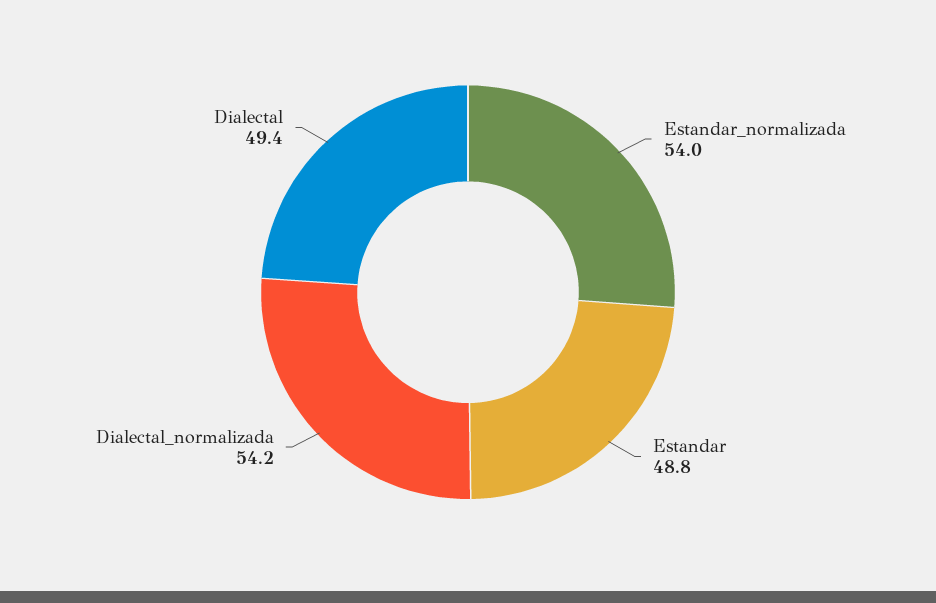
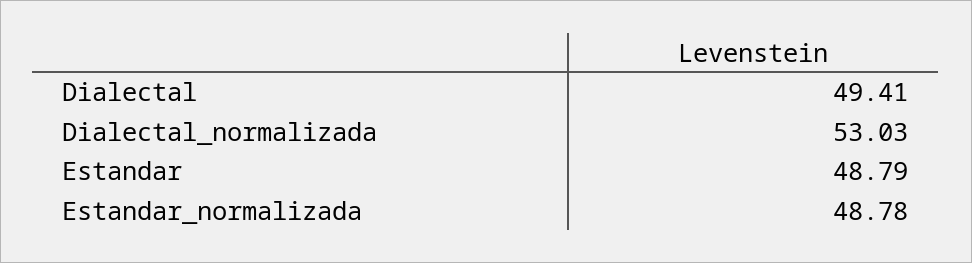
  {
-   "Estandar_normalizada": 54,
+   "Estandar_normalizada": 48.78,
    "Estandar": 48.79,
-   "Dialectal_normalizada": 54.2,
+   "Dialectal_normalizada": 53.03,
    "Dialectal": 49.41
  }

